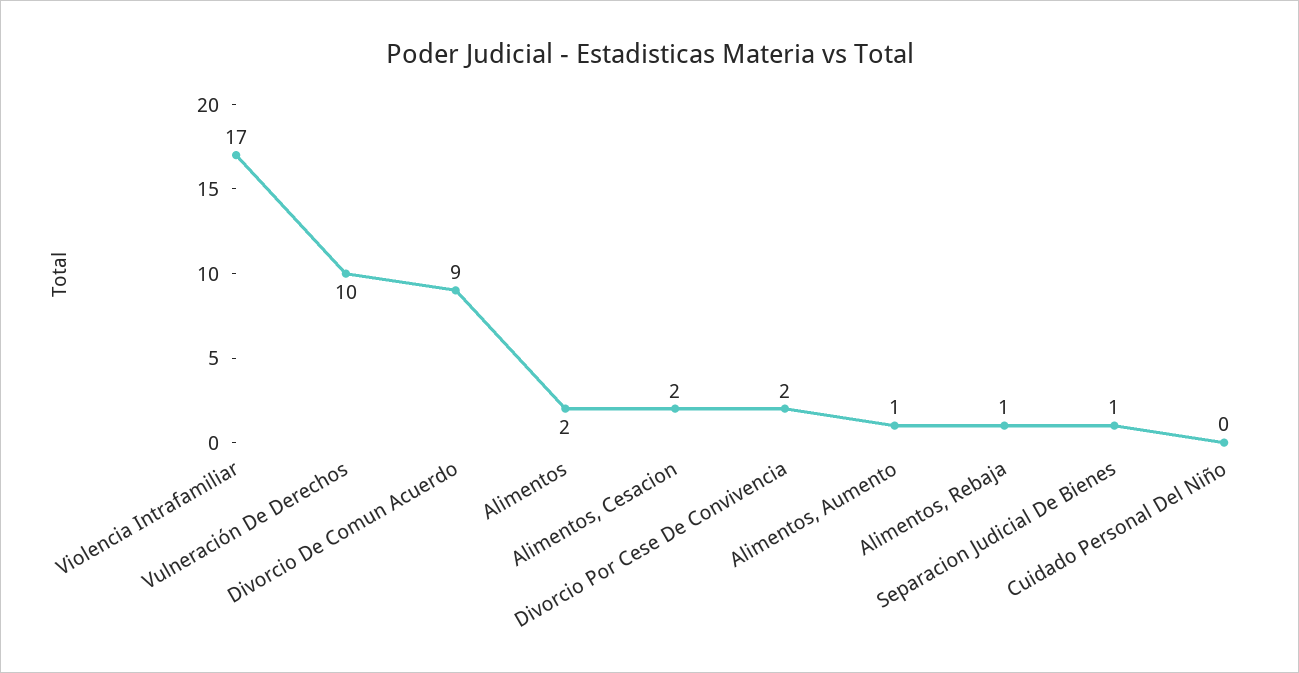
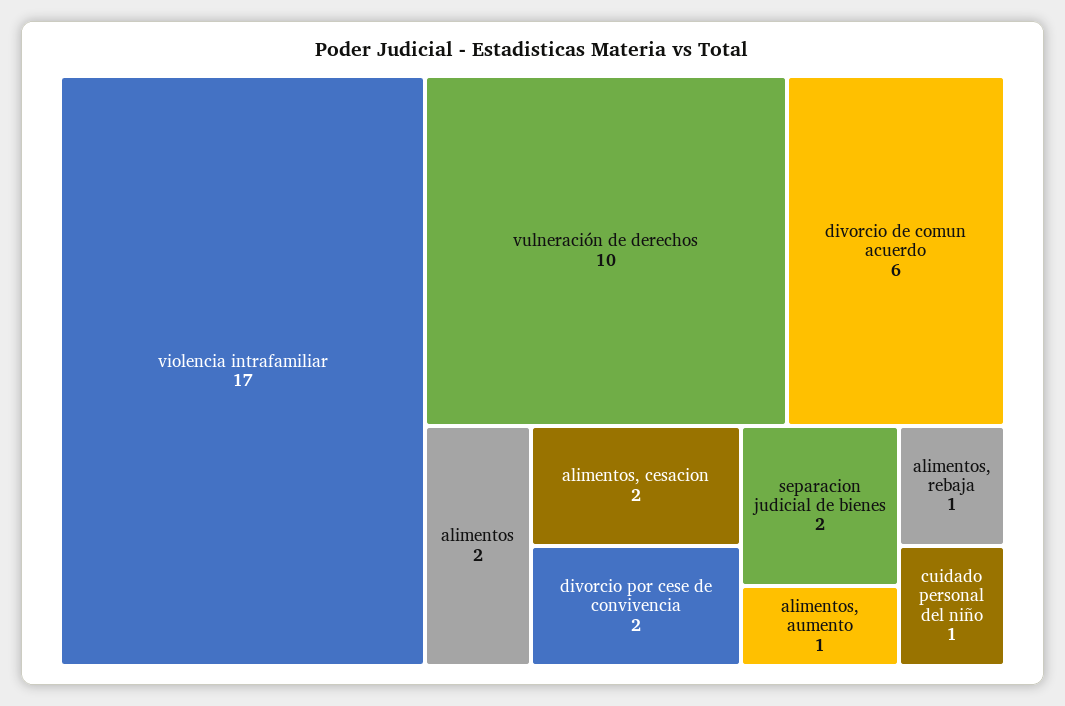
  {
    "Violencia Intrafamiliar": 17,
    "Vulneración De Derechos": 10,
-   "Divorcio De Comun Acuerdo": 9,
+   "Divorcio De Comun Acuerdo": 6,
    "Alimentos": 2,
    "Alimentos, Cesacion": 2,
    "Divorcio Por Cese De Convivencia": 2,
    "Alimentos, Aumento": 1,
    "Alimentos, Rebaja": 1,
-   "Separacion Judicial De Bienes": 1,
+   "Separacion Judicial De Bienes": 2,
-   "Cuidado Personal Del Niño": 0
+   "Cuidado Personal Del Niño": 1
  }

